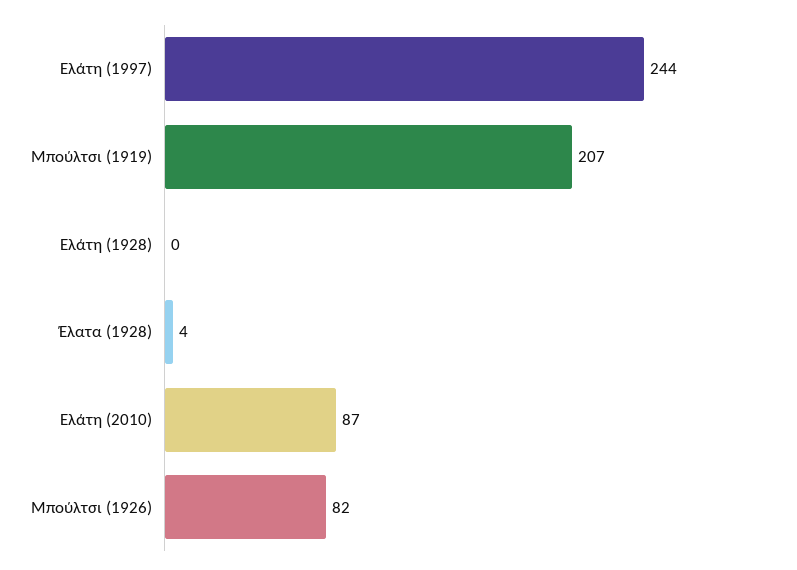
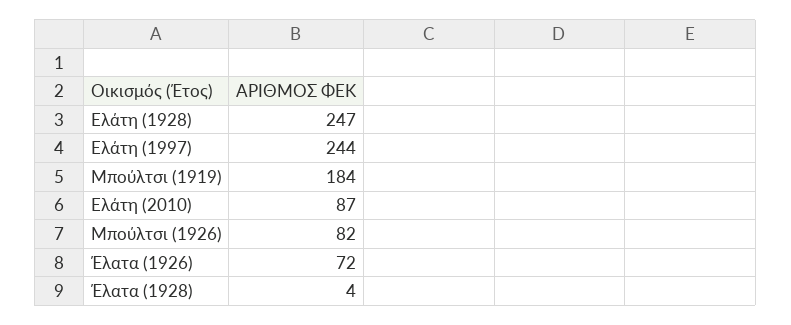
  {
    "Ελάτη (1997)": 244,
-   "Μπούλτσι (1919)": 207,
+   "Μπούλτσι (1919)": 184,
-   "Ελάτη (1928)": 0,
+   "Ελάτη (1928)": 247,
    "Έλατα (1928)": 4,
    "Ελάτη (2010)": 87,
-   "Μπούλτσι (1926)": 82
+   "Μπούλτσι (1926)": 82,
+   "Έλατα (1926)": 72
  }

